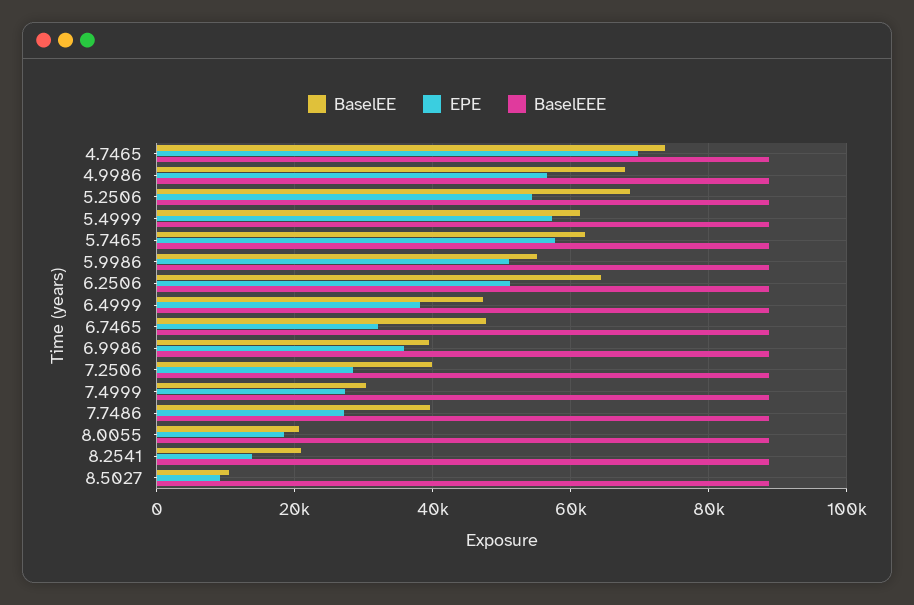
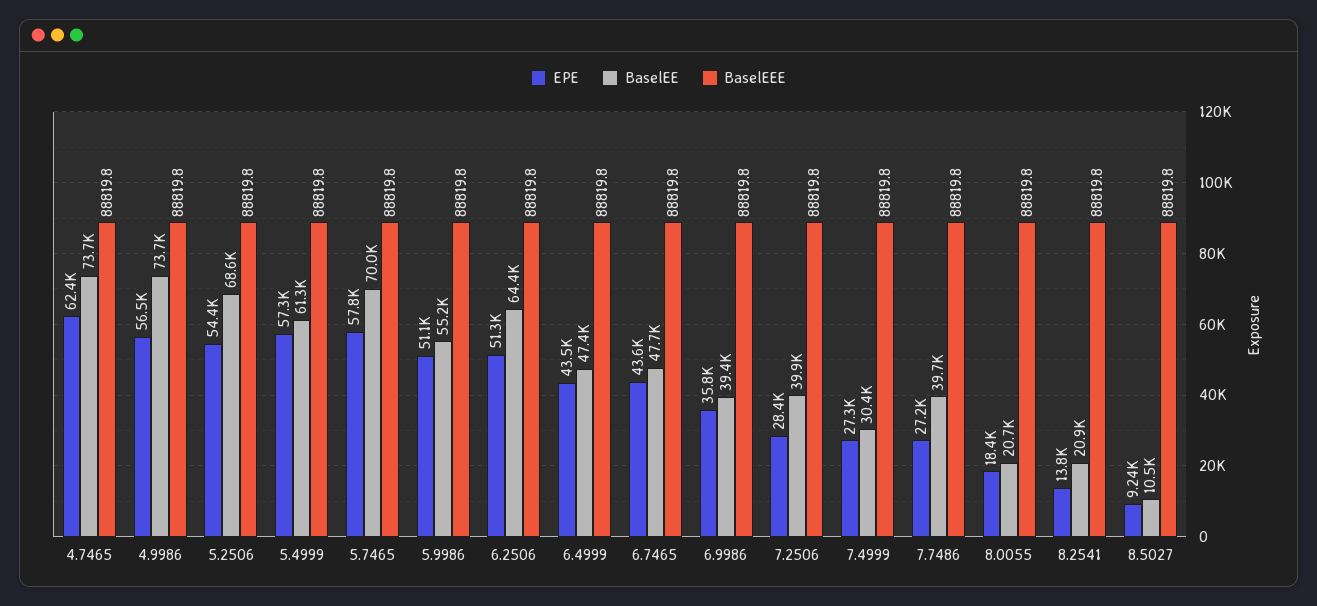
  {
    "BaselEE": {
      "4.7465": 73700,
-     "4.9986": 68000,
+     "4.9986": 73700,
      "5.2506": 68600,
      "5.4999": 61300,
-     "5.7465": 62000,
+     "5.7465": 70000,
      "5.9986": 55200,
      "6.2506": 64400,
      "6.4999": 47400,
      "6.7465": 47700,
      "6.9986": 39400,
      "7.2506": 39900,
      "7.4999": 30400,
      "7.7486": 39700,
      "8.0055": 20700,
      "8.2541": 20900,
      "8.5027": 10500
    },
    "EPE": {
-     "4.7465": 70000,
+     "4.7465": 62400,
      "4.9986": 56500,
      "5.2506": 54400,
      "5.4999": 57300,
      "5.7465": 57800,
      "5.9986": 51100,
      "6.2506": 51300,
-     "6.4999": 38000,
+     "6.4999": 43500,
-     "6.7465": 32000,
+     "6.7465": 43600,
      "6.9986": 35800,
      "7.2506": 28400,
      "7.4999": 27300,
      "7.7486": 27200,
      "8.0055": 18400,
      "8.2541": 13800,
      "8.5027": 9240
    },
    "BaselEEE": {
      "4.7465": 88819.8,
      "4.9986": 88819.8,
      "5.2506": 88819.8,
      "5.4999": 88819.8,
      "5.7465": 88819.8,
      "5.9986": 88819.8,
      "6.2506": 88819.8,
      "6.4999": 88819.8,
      "6.7465": 88819.8,
      "6.9986": 88819.8,
      "7.2506": 88819.8,
      "7.4999": 88819.8,
      "7.7486": 88819.8,
      "8.0055": 88819.8,
      "8.2541": 88819.8,
      "8.5027": 88819.8
    }
  }

